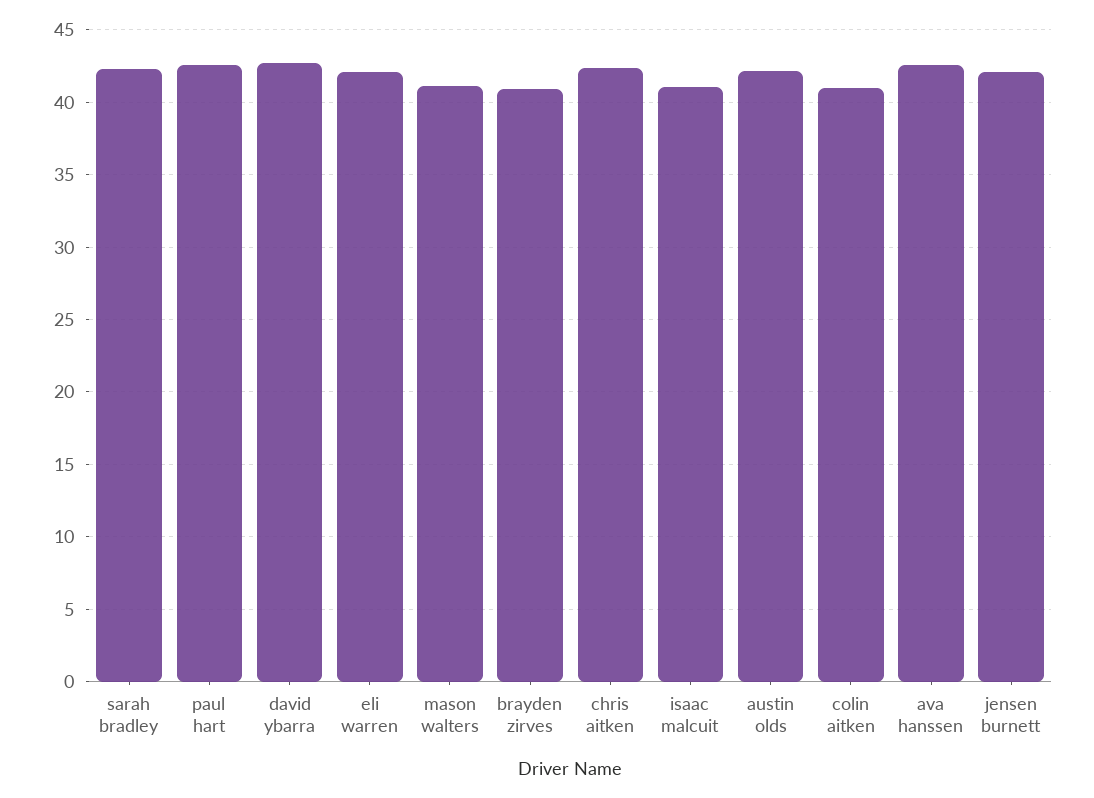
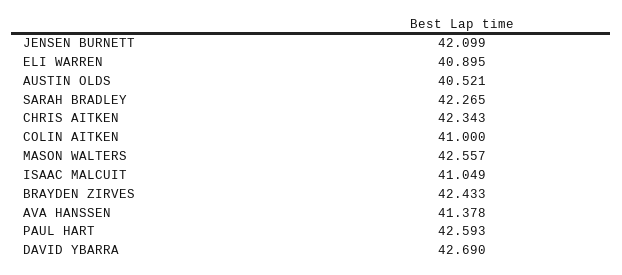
  {
    "sarah bradley": 42.265,
    "paul hart": 42.593,
    "david ybarra": 42.69,
-   "eli warren": 42,
+   "eli warren": 40.895,
-   "mason walters": 41,
+   "mason walters": 42.557,
-   "brayden zirves": 41,
+   "brayden zirves": 42.433,
    "chris aitken": 42.343,
    "isaac malcuit": 41.049,
-   "austin olds": 42,
+   "austin olds": 40.521,
    "colin aitken": 41,
-   "ava hanssen": 42.5,
+   "ava hanssen": 41.378,
    "jensen burnett": 42.099
  }

